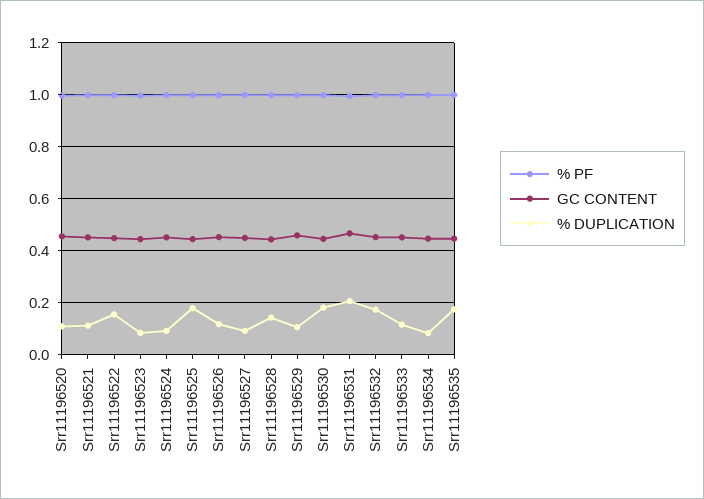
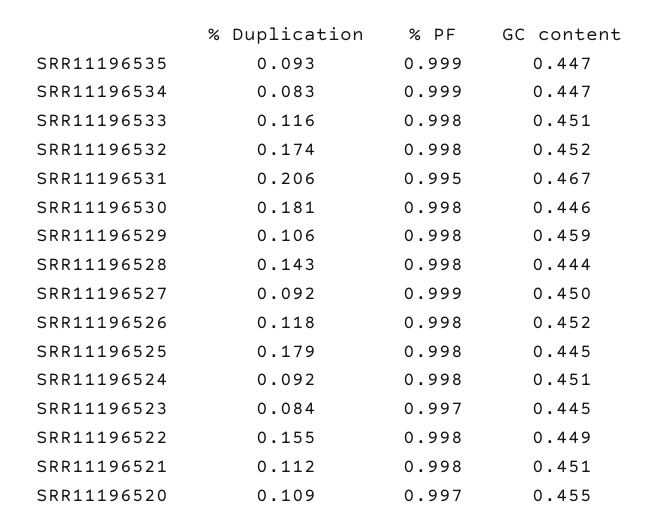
  {
    "% PF": {
      "Srr11196520": 0.997,
      "Srr11196521": 0.998,
      "Srr11196522": 0.998,
      "Srr11196523": 0.997,
      "Srr11196524": 0.998,
      "Srr11196525": 0.998,
      "Srr11196526": 0.998,
      "Srr11196527": 0.999,
      "Srr11196528": 0.998,
      "Srr11196529": 0.998,
      "Srr11196530": 0.998,
      "Srr11196531": 0.995,
      "Srr11196532": 0.998,
      "Srr11196533": 0.998,
      "Srr11196534": 0.999,
      "Srr11196535": 0.999
    },
    "GC CONTENT": {
      "Srr11196520": 0.455,
      "Srr11196521": 0.451,
      "Srr11196522": 0.449,
      "Srr11196523": 0.445,
      "Srr11196524": 0.451,
      "Srr11196525": 0.445,
      "Srr11196526": 0.452,
      "Srr11196527": 0.45,
      "Srr11196528": 0.444,
      "Srr11196529": 0.459,
      "Srr11196530": 0.446,
      "Srr11196531": 0.467,
      "Srr11196532": 0.452,
      "Srr11196533": 0.451,
      "Srr11196534": 0.447,
      "Srr11196535": 0.447
    },
    "% DUPLICATION": {
      "Srr11196520": 0.109,
      "Srr11196521": 0.112,
      "Srr11196522": 0.155,
      "Srr11196523": 0.084,
      "Srr11196524": 0.092,
      "Srr11196525": 0.179,
      "Srr11196526": 0.118,
      "Srr11196527": 0.092,
      "Srr11196528": 0.143,
      "Srr11196529": 0.106,
      "Srr11196530": 0.181,
      "Srr11196531": 0.206,
      "Srr11196532": 0.174,
      "Srr11196533": 0.116,
      "Srr11196534": 0.083,
-     "Srr11196535": 0.175
+     "Srr11196535": 0.093
    }
  }

